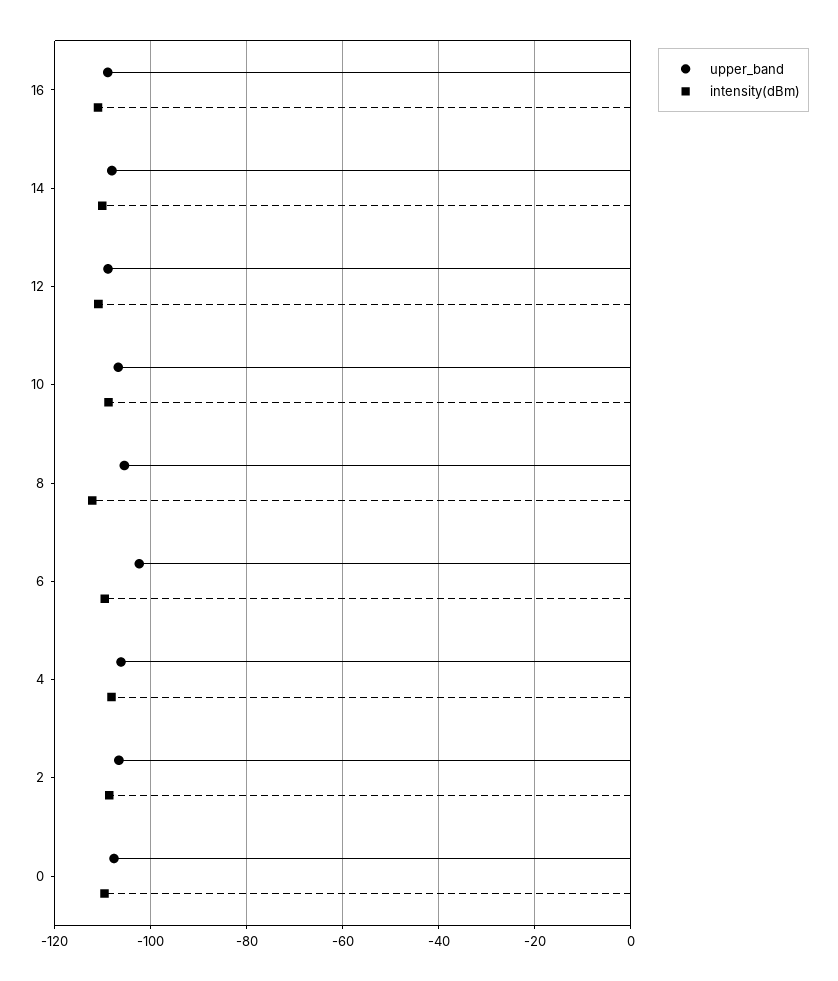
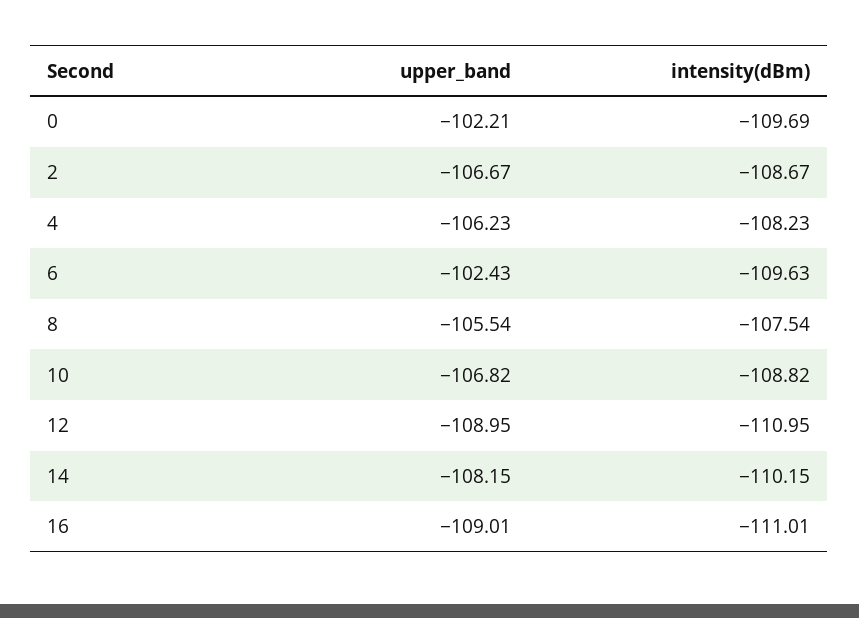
  {
    "upper_band": {
      "16": -109.01,
      "14": -108.15,
      "12": -108.95,
      "10": -106.82,
      "8": -105.54,
      "6": -102.43,
      "4": -106.23,
      "2": -106.67,
-     "0": -108
+     "0": -102.21
    },
    "intensity(dBm)": {
      "16": -111.01,
      "14": -110.15,
      "12": -110.95,
      "10": -108.82,
-     "8": -112,
+     "8": -107.54,
      "6": -109.63,
      "4": -108.23,
      "2": -108.67,
      "0": -109.69
    }
  }

